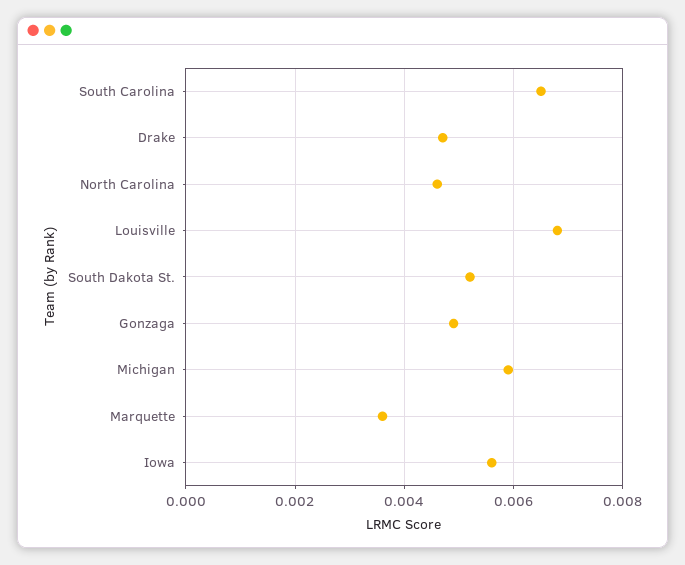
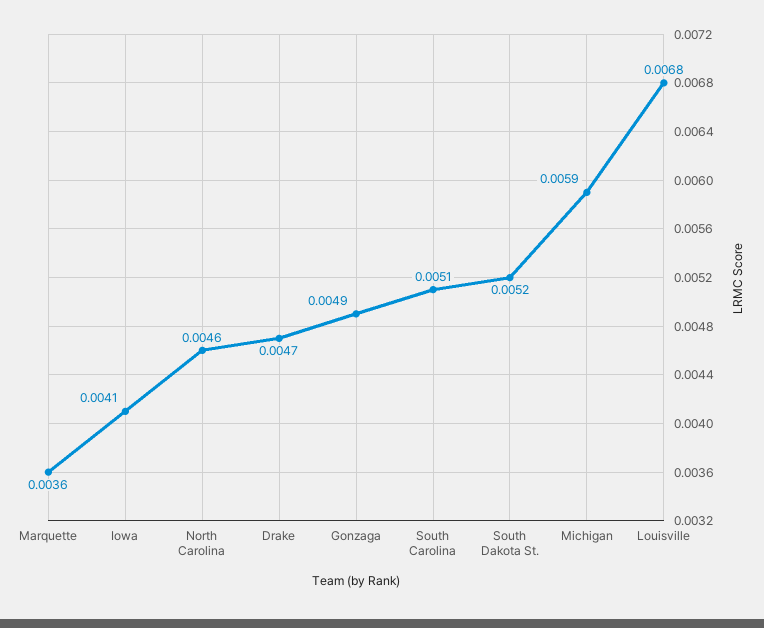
  {
-   "South Carolina": 0.0065,
+   "South Carolina": 0.0051,
    "Drake": 0.0047,
    "North Carolina": 0.0046,
    "Louisville": 0.0068,
    "South Dakota St.": 0.0052,
    "Gonzaga": 0.0049,
    "Michigan": 0.0059,
    "Marquette": 0.0036,
-   "Iowa": 0.0055
+   "Iowa": 0.0041
  }

